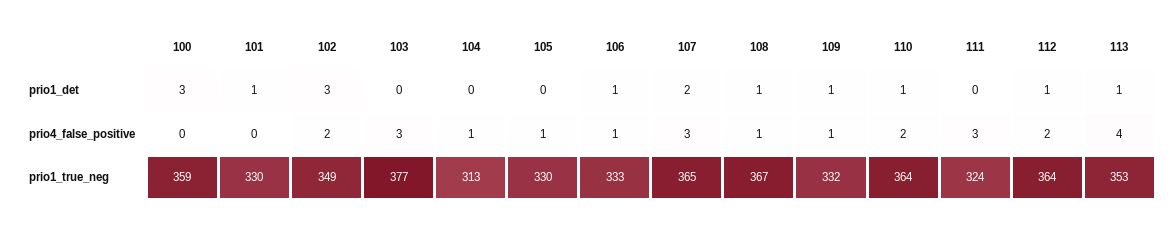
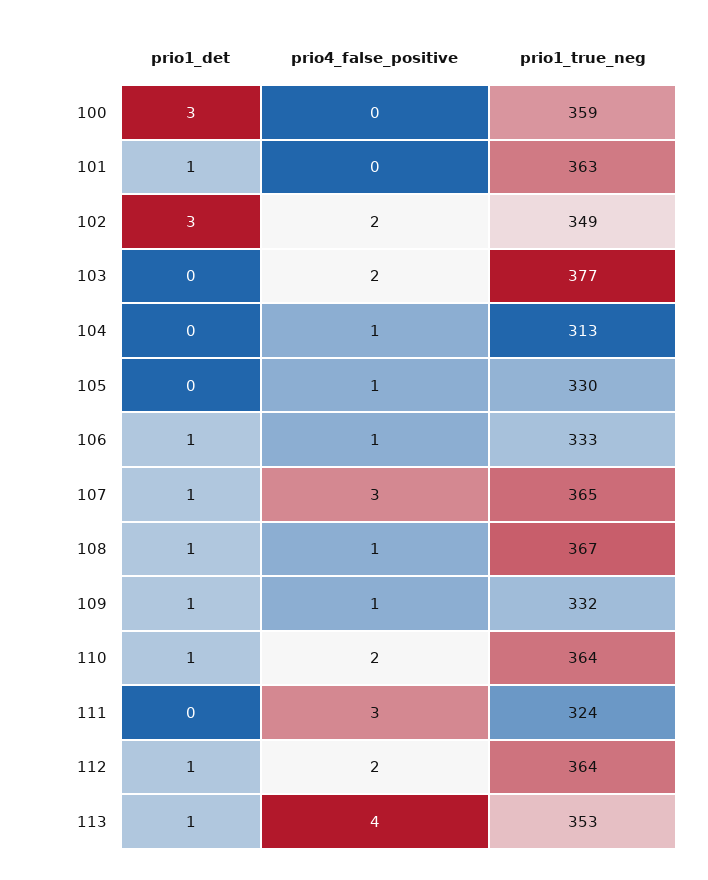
  {
    "100": {
      "prio1_det": 3,
      "prio4_false_positive": 0,
      "prio1_true_neg": 359
    },
    "101": {
      "prio1_det": 1,
      "prio4_false_positive": 0,
-     "prio1_true_neg": 330
+     "prio1_true_neg": 363
    },
    "102": {
      "prio1_det": 3,
      "prio4_false_positive": 2,
      "prio1_true_neg": 349
    },
    "103": {
      "prio1_det": 0,
-     "prio4_false_positive": 3,
+     "prio4_false_positive": 2,
      "prio1_true_neg": 377
    },
    "104": {
      "prio1_det": 0,
      "prio4_false_positive": 1,
      "prio1_true_neg": 313
    },
    "105": {
      "prio1_det": 0,
      "prio4_false_positive": 1,
      "prio1_true_neg": 330
    },
    "106": {
      "prio1_det": 1,
      "prio4_false_positive": 1,
      "prio1_true_neg": 333
    },
    "107": {
-     "prio1_det": 2,
+     "prio1_det": 1,
      "prio4_false_positive": 3,
      "prio1_true_neg": 365
    },
    "108": {
      "prio1_det": 1,
      "prio4_false_positive": 1,
      "prio1_true_neg": 367
    },
    "109": {
      "prio1_det": 1,
      "prio4_false_positive": 1,
      "prio1_true_neg": 332
    },
    "110": {
      "prio1_det": 1,
      "prio4_false_positive": 2,
      "prio1_true_neg": 364
    },
    "111": {
      "prio1_det": 0,
      "prio4_false_positive": 3,
      "prio1_true_neg": 324
    },
    "112": {
      "prio1_det": 1,
      "prio4_false_positive": 2,
      "prio1_true_neg": 364
    },
    "113": {
      "prio1_det": 1,
      "prio4_false_positive": 4,
      "prio1_true_neg": 353
    }
  }

